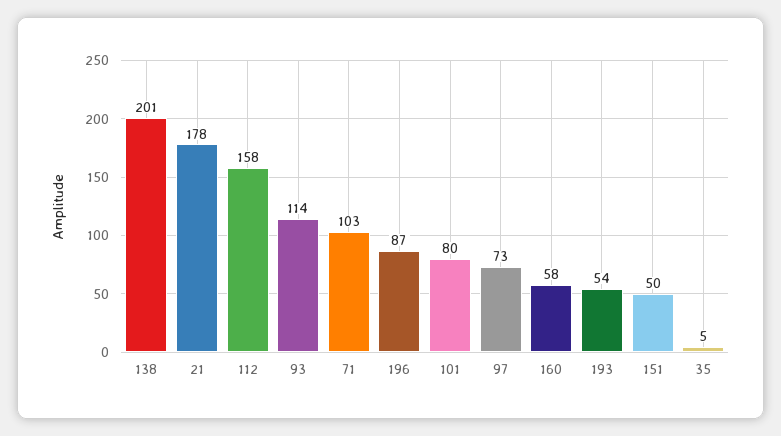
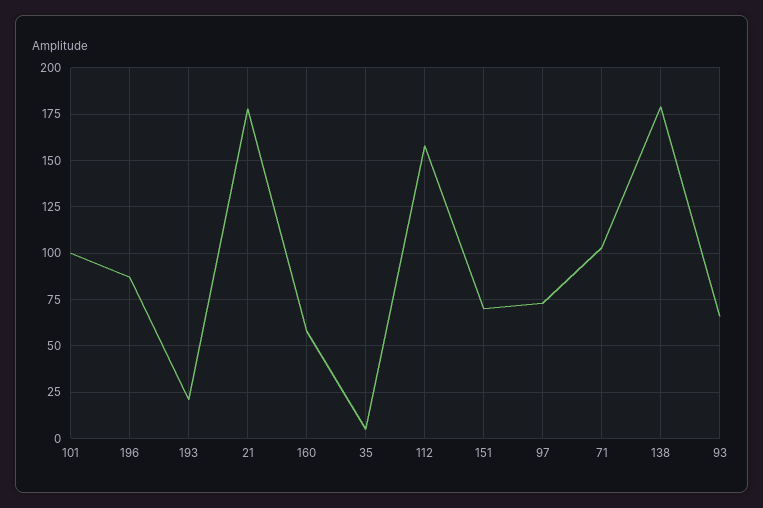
  {
-   "138": 201,
+   "138": 180,
    "21": 178,
    "112": 158,
-   "93": 114,
+   "93": 65,
    "71": 103,
    "196": 87,
-   "101": 80,
+   "101": 100,
    "97": 73,
    "160": 58,
-   "193": 54,
+   "193": 20,
-   "151": 50,
+   "151": 70,
    "35": 5
  }

